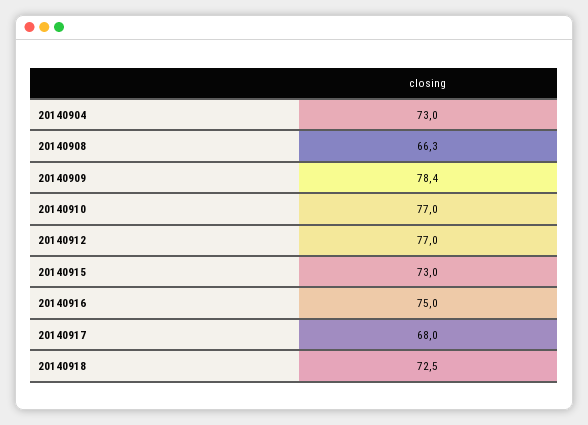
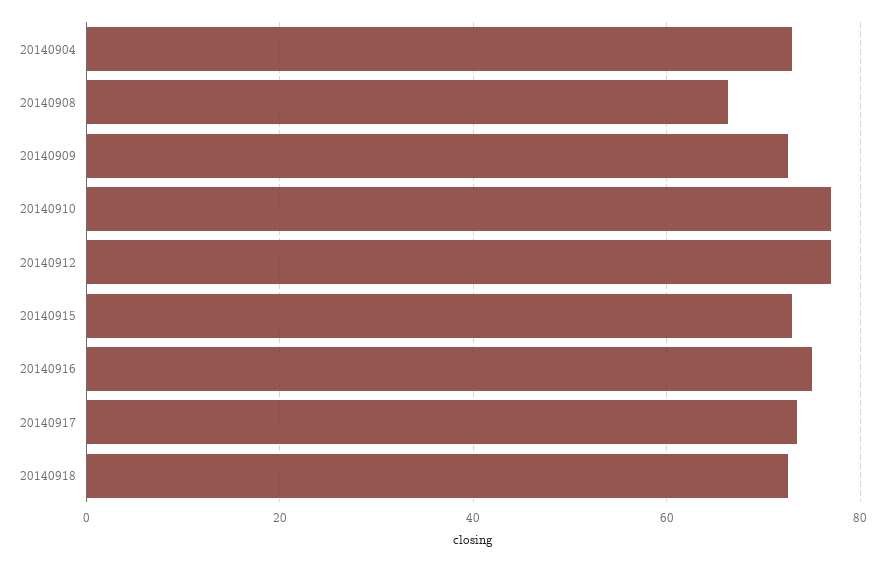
  {
    "20140904": 73,
    "20140908": 66.3,
-   "20140909": 78.4,
+   "20140909": 72,
    "20140910": 77,
    "20140912": 77,
    "20140915": 73,
    "20140916": 75,
-   "20140917": 68,
+   "20140917": 74,
    "20140918": 72.5
  }

